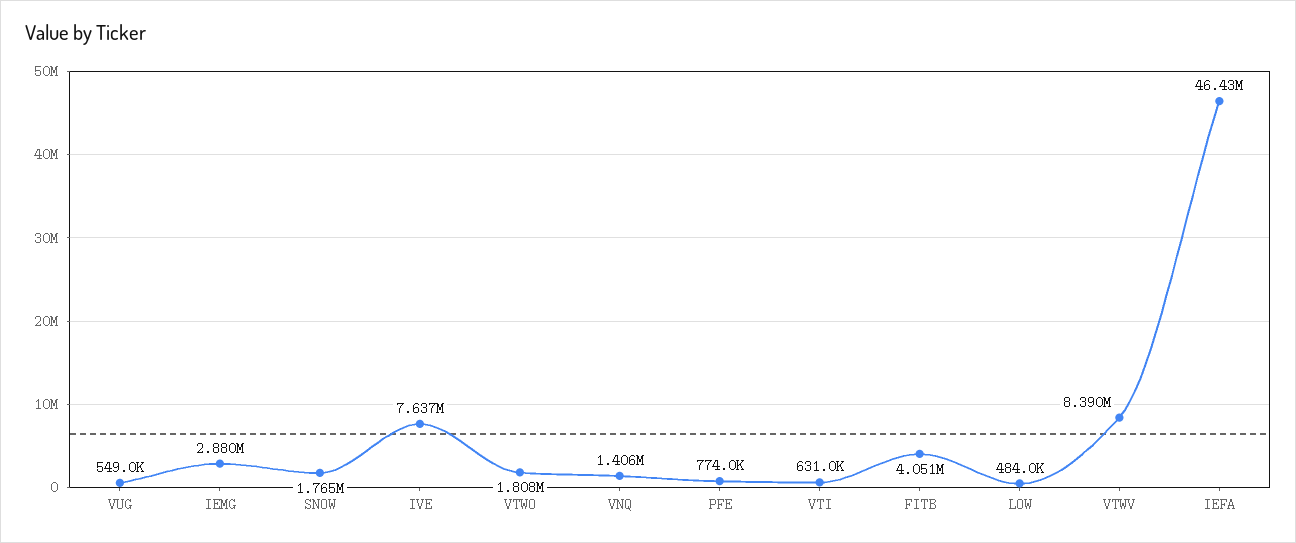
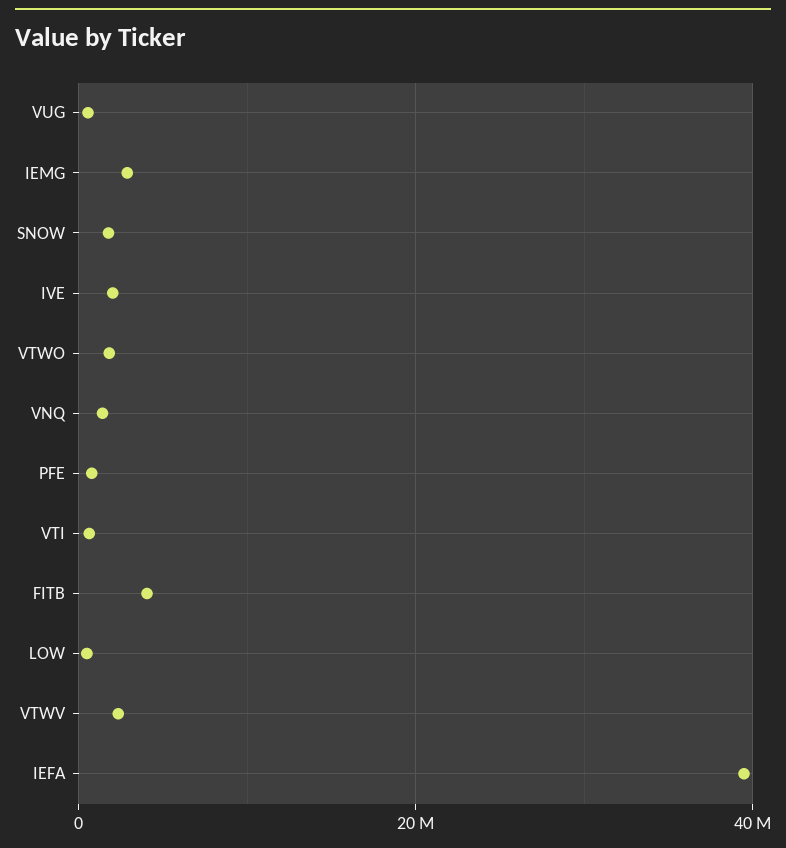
  {
    "VUG": 549000,
    "IEMG": 2880000,
    "SNOW": 1765000,
-   "IVE": 7637000,
+   "IVE": 2000000,
    "VTWO": 1808000,
    "VNQ": 1406000,
    "PFE": 774000,
    "VTI": 631000,
    "FITB": 4051000,
    "LOW": 484000,
-   "VTWV": 8390000,
+   "VTWV": 2000000,
-   "IEFA": 46430000
+   "IEFA": 40000000
  }

